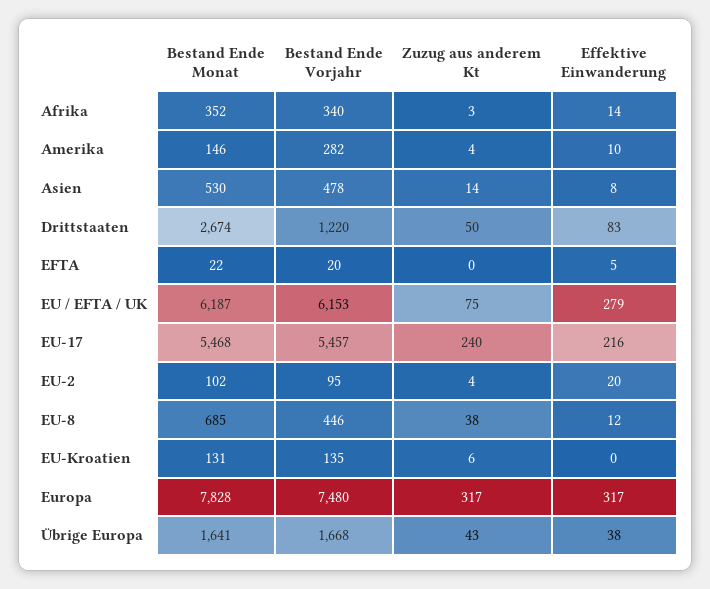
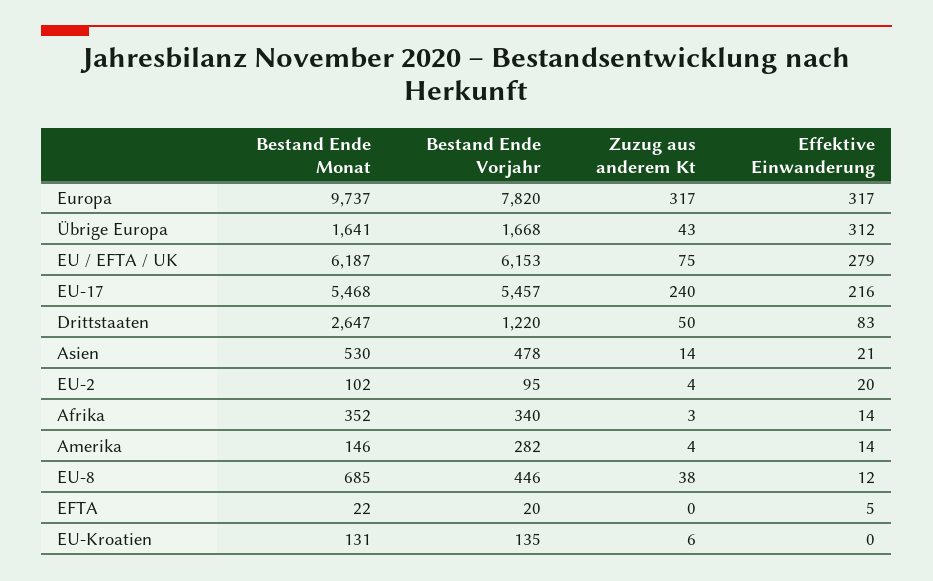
  {
    "Bestand Ende Monat": {
      "Afrika": 352,
      "Amerika": 146,
      "Asien": 530,
-     "Drittstaaten": 2674,
+     "Drittstaaten": 2647,
      "EFTA": 22,
      "EU / EFTA / UK": 6187,
      "EU-17": 5468,
      "EU-2": 102,
      "EU-8": 685,
      "EU-Kroatien": 131,
-     "Europa": 7828,
+     "Europa": 9737,
      "Übrige Europa": 1641
    },
    "Bestand Ende Vorjahr": {
      "Afrika": 340,
      "Amerika": 282,
      "Asien": 478,
      "Drittstaaten": 1220,
      "EFTA": 20,
      "EU / EFTA / UK": 6153,
      "EU-17": 5457,
      "EU-2": 95,
      "EU-8": 446,
      "EU-Kroatien": 135,
-     "Europa": 7480,
+     "Europa": 7820,
      "Übrige Europa": 1668
    },
    "Zuzug aus anderem Kt": {
      "Afrika": 3,
      "Amerika": 4,
      "Asien": 14,
      "Drittstaaten": 50,
      "EFTA": 0,
      "EU / EFTA / UK": 75,
      "EU-17": 240,
      "EU-2": 4,
      "EU-8": 38,
      "EU-Kroatien": 6,
      "Europa": 317,
      "Übrige Europa": 43
    },
    "Effektive Einwanderung": {
      "Afrika": 14,
-     "Amerika": 10,
+     "Amerika": 14,
-     "Asien": 8,
+     "Asien": 21,
      "Drittstaaten": 83,
      "EFTA": 5,
      "EU / EFTA / UK": 279,
      "EU-17": 216,
      "EU-2": 20,
      "EU-8": 12,
      "EU-Kroatien": 0,
      "Europa": 317,
-     "Übrige Europa": 38
+     "Übrige Europa": 312
    }
  }

